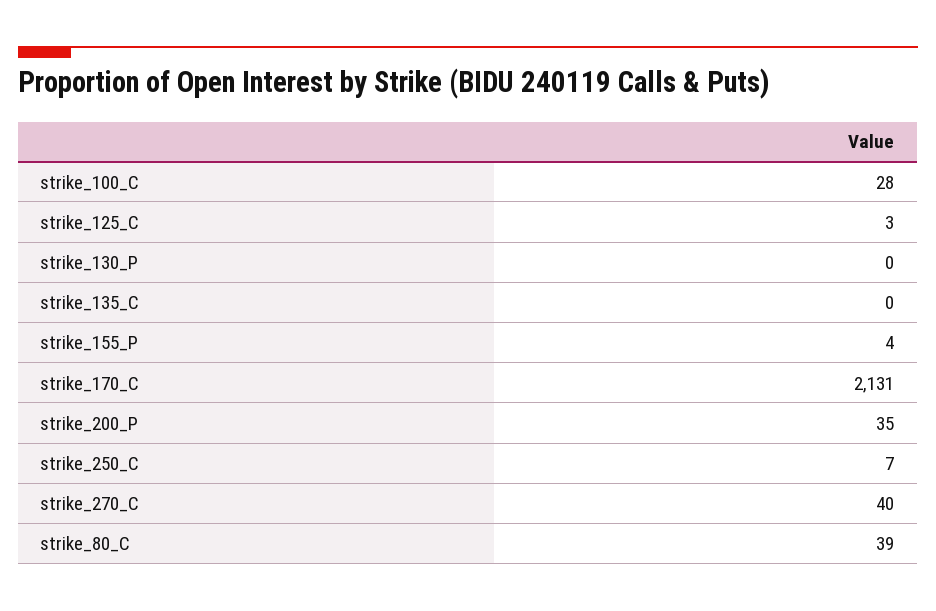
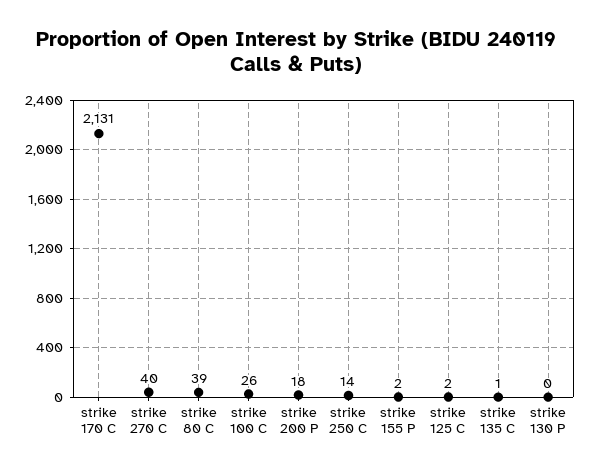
  {
-   "strike_100_C": 28,
+   "strike_100_C": 26,
-   "strike_125_C": 3,
+   "strike_125_C": 2,
    "strike_130_P": 0,
-   "strike_135_C": 0,
+   "strike_135_C": 1,
-   "strike_155_P": 4,
+   "strike_155_P": 2,
    "strike_170_C": 2131,
-   "strike_200_P": 35,
+   "strike_200_P": 18,
-   "strike_250_C": 7,
+   "strike_250_C": 14,
    "strike_270_C": 40,
    "strike_80_C": 39
  }

